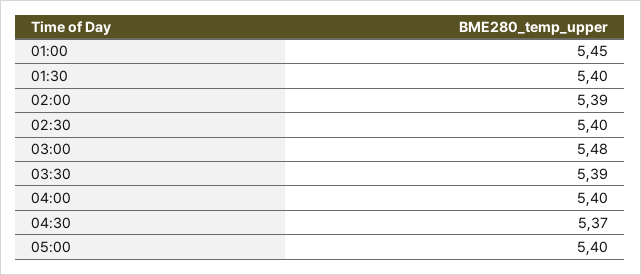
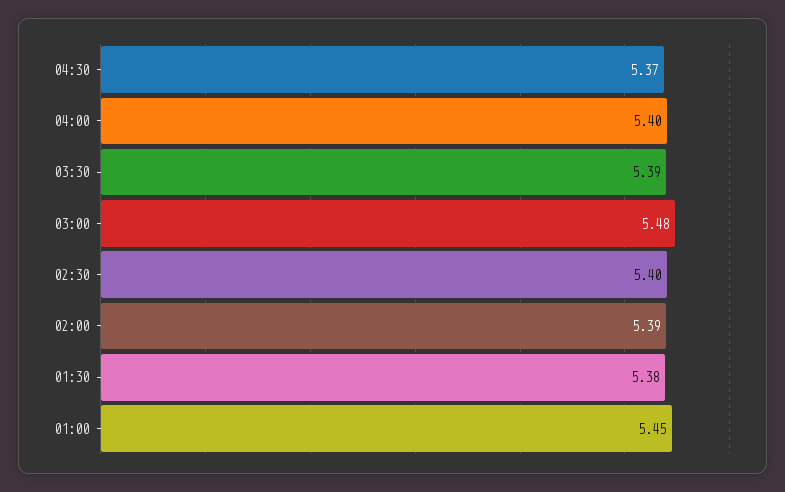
  {
    "01:00": 5.45,
-   "01:30": 5.4,
+   "01:30": 5.38,
    "02:00": 5.39,
    "02:30": 5.4,
    "03:00": 5.48,
    "03:30": 5.39,
    "04:00": 5.4,
-   "04:30": 5.37,
+   "04:30": 5.37
-   "05:00": 5.4
  }

